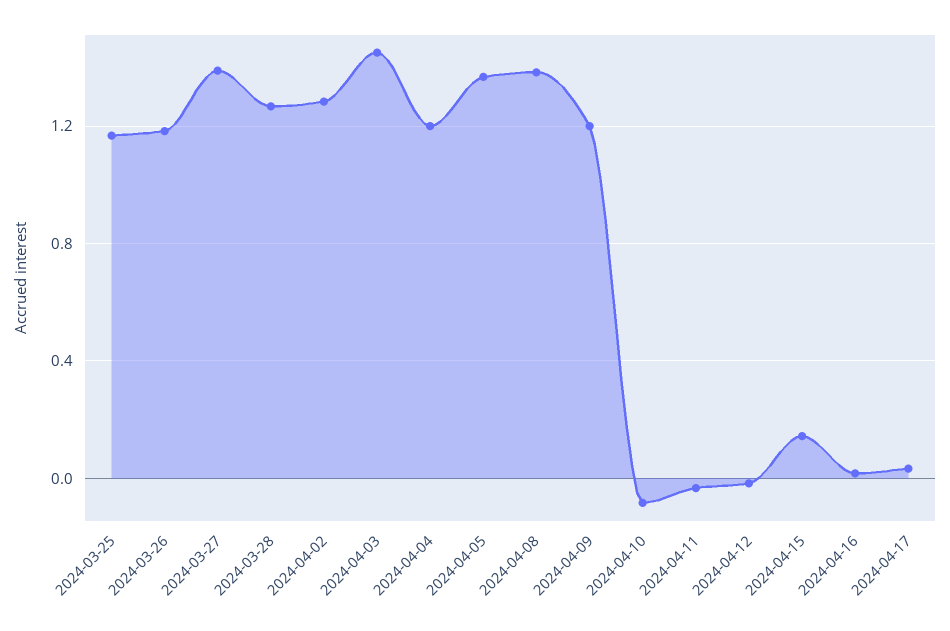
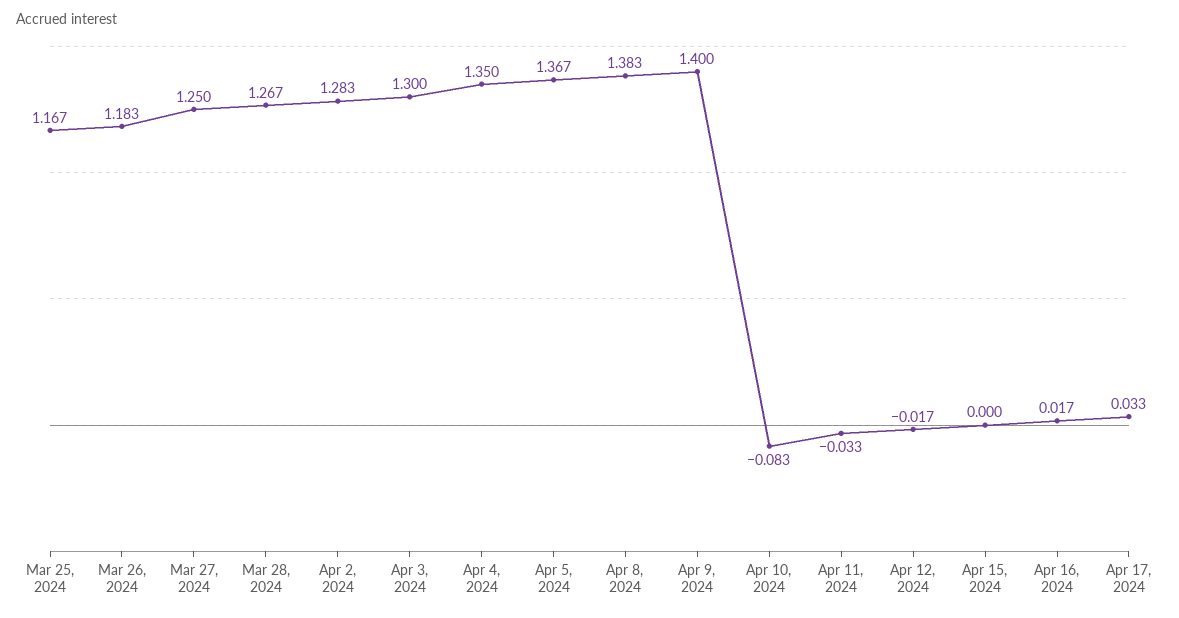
  {
    "2024-03-25": 1.167,
    "2024-03-26": 1.183,
-   "2024-03-27": 1.4,
+   "2024-03-27": 1.25,
    "2024-03-28": 1.267,
    "2024-04-02": 1.283,
-   "2024-04-03": 1.45,
+   "2024-04-03": 1.3,
-   "2024-04-04": 1.2,
+   "2024-04-04": 1.35,
    "2024-04-05": 1.367,
    "2024-04-08": 1.383,
-   "2024-04-09": 1.2,
+   "2024-04-09": 1.4,
    "2024-04-10": -0.083,
    "2024-04-11": -0.033,
    "2024-04-12": -0.017,
-   "2024-04-15": 0.15,
+   "2024-04-15": 0,
    "2024-04-16": 0.017,
    "2024-04-17": 0.033
  }

